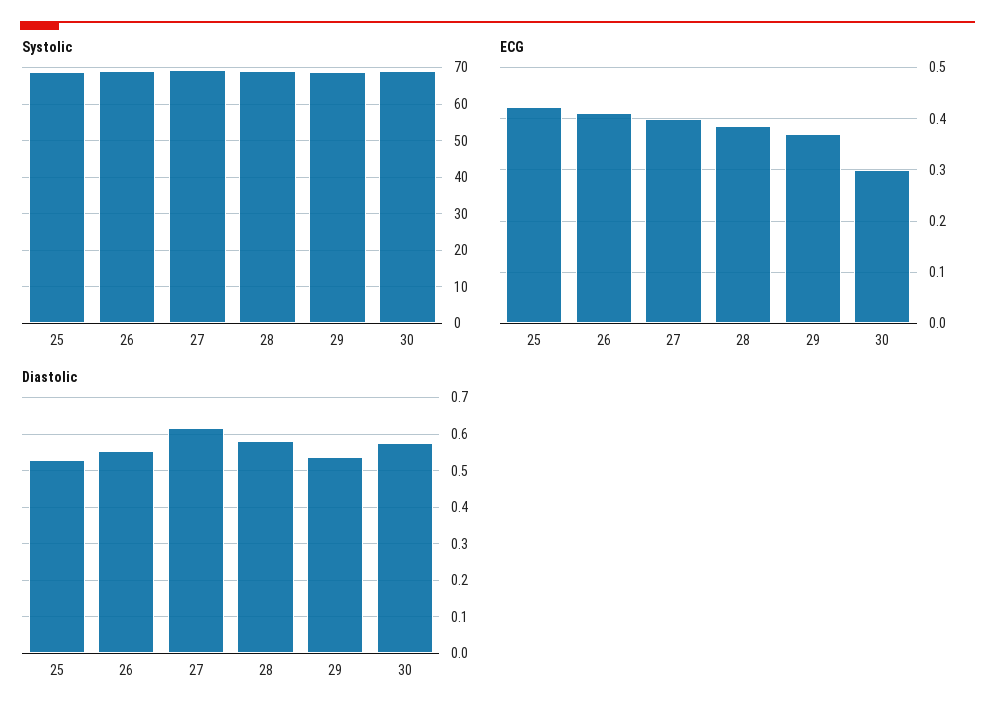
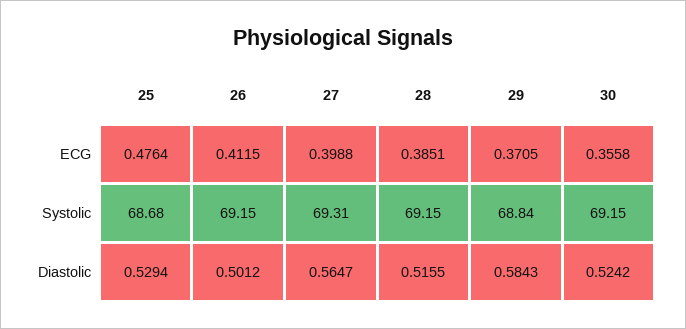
  {
    "Systolic": {
      "25": 68.68,
      "26": 69.15,
      "27": 69.31,
      "28": 69.15,
      "29": 68.84,
      "30": 69.15
    },
    "ECG": {
-     "25": 0.42,
+     "25": 0.4764,
      "26": 0.4115,
      "27": 0.3988,
      "28": 0.3851,
      "29": 0.3705,
-     "30": 0.3
+     "30": 0.3558
    },
    "Diastolic": {
      "25": 0.5294,
-     "26": 0.56,
+     "26": 0.5012,
-     "27": 0.62,
+     "27": 0.5647,
-     "28": 0.58,
+     "28": 0.5155,
-     "29": 0.54,
+     "29": 0.5843,
-     "30": 0.58
+     "30": 0.5242
    }
  }

